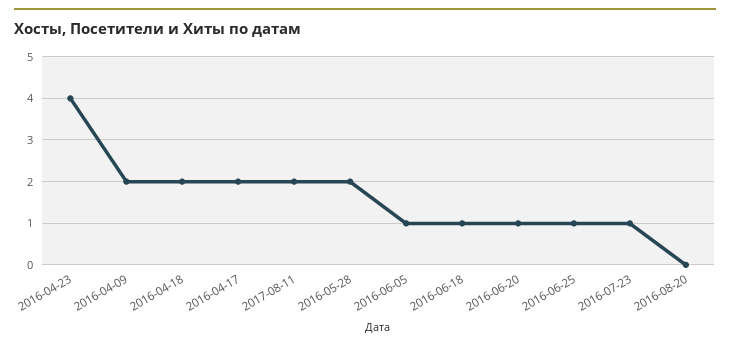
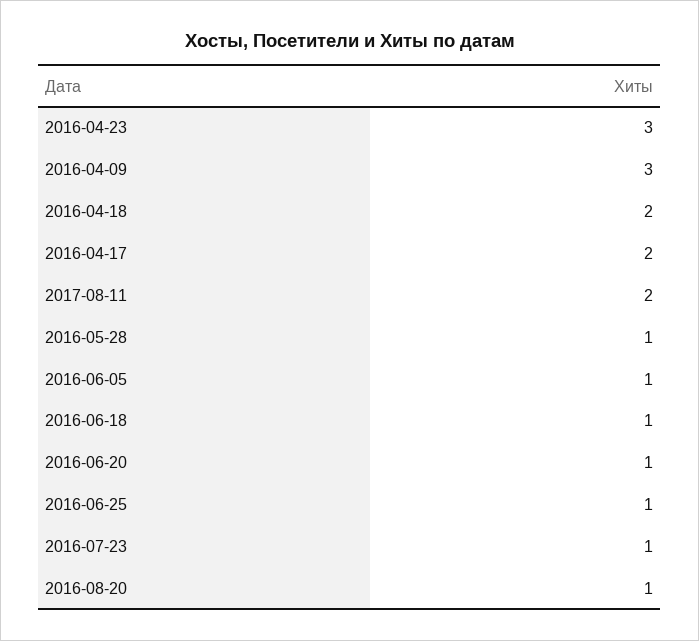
  {
-   "2016-04-23": 4,
+   "2016-04-23": 3,
-   "2016-04-09": 2,
+   "2016-04-09": 3,
    "2016-04-18": 2,
    "2016-04-17": 2,
    "2017-08-11": 2,
-   "2016-05-28": 2,
+   "2016-05-28": 1,
    "2016-06-05": 1,
    "2016-06-18": 1,
    "2016-06-20": 1,
    "2016-06-25": 1,
    "2016-07-23": 1,
-   "2016-08-20": 0
+   "2016-08-20": 1
  }

